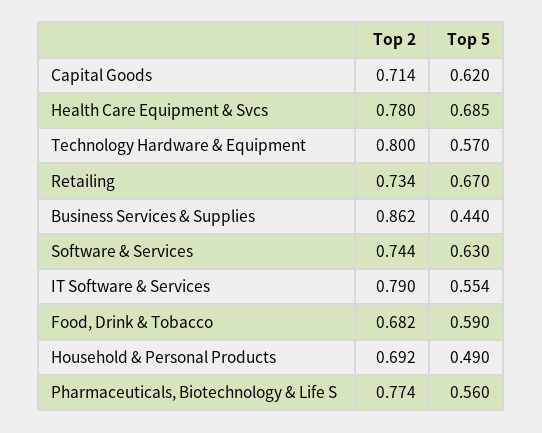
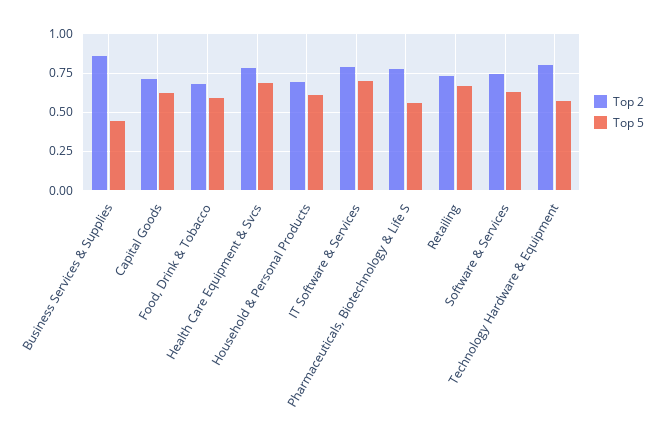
  {
    "Top 2": {
      "Capital Goods": 0.714,
      "Health Care Equipment & Svcs": 0.78,
      "Technology Hardware & Equipment": 0.8,
      "Retailing": 0.734,
      "Business Services & Supplies": 0.862,
      "Software & Services": 0.744,
      "IT Software & Services": 0.79,
      "Food, Drink & Tobacco": 0.682,
      "Household & Personal Products": 0.692,
      "Pharmaceuticals, Biotechnology & Life S": 0.774
    },
    "Top 5": {
      "Capital Goods": 0.62,
      "Health Care Equipment & Svcs": 0.685,
      "Technology Hardware & Equipment": 0.57,
      "Retailing": 0.67,
      "Business Services & Supplies": 0.44,
      "Software & Services": 0.63,
-     "IT Software & Services": 0.554,
+     "IT Software & Services": 0.7,
      "Food, Drink & Tobacco": 0.59,
-     "Household & Personal Products": 0.49,
+     "Household & Personal Products": 0.6,
      "Pharmaceuticals, Biotechnology & Life S": 0.56
    }
  }

